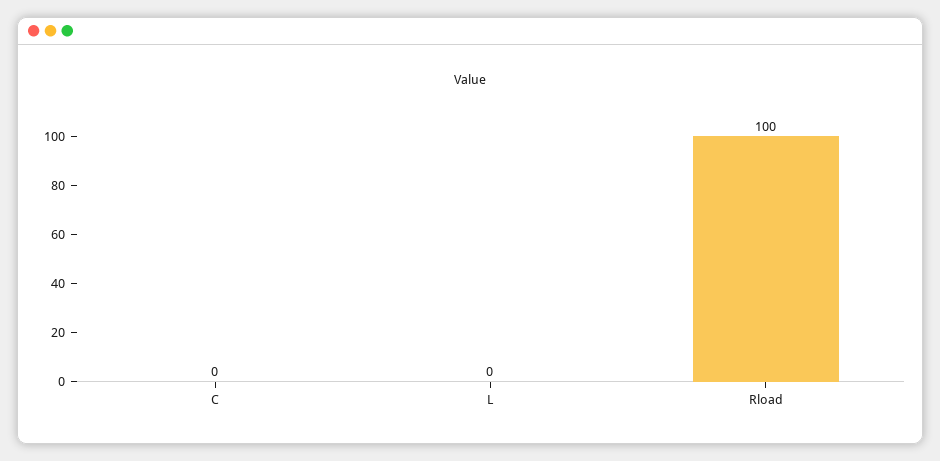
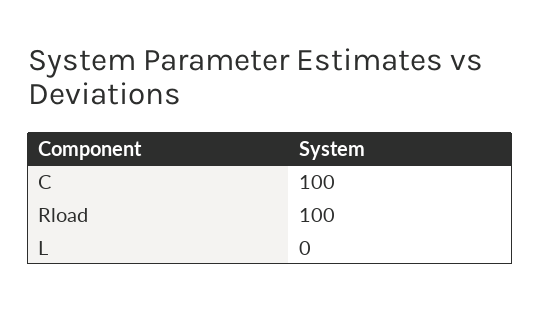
  {
-   "C": 0,
+   "C": 100,
    "L": 0,
    "Rload": 100
  }

